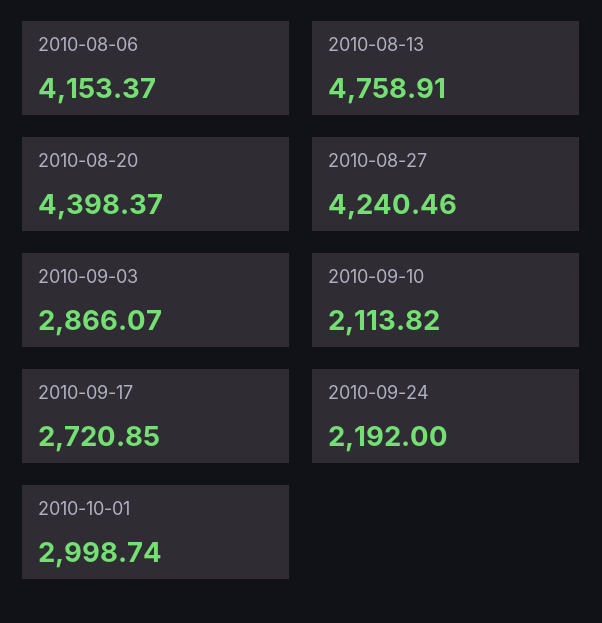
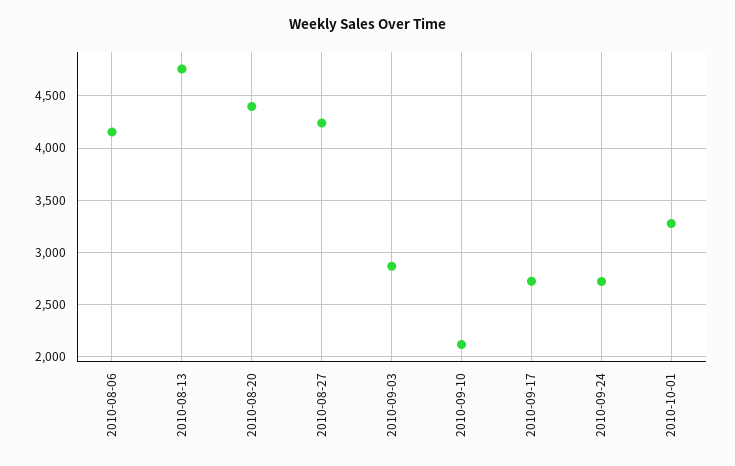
  {
    "2010-08-06": 4153.37,
    "2010-08-13": 4758.91,
    "2010-08-20": 4398.37,
    "2010-08-27": 4240.46,
    "2010-09-03": 2866.07,
    "2010-09-10": 2113.82,
    "2010-09-17": 2720.85,
-   "2010-09-24": 2192,
+   "2010-09-24": 2700,
-   "2010-10-01": 2998.74
+   "2010-10-01": 3300
  }

